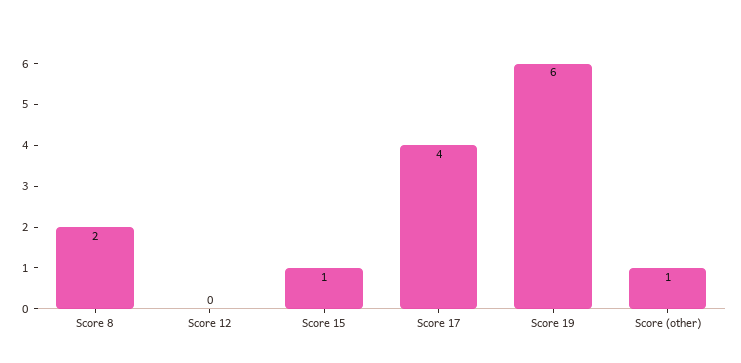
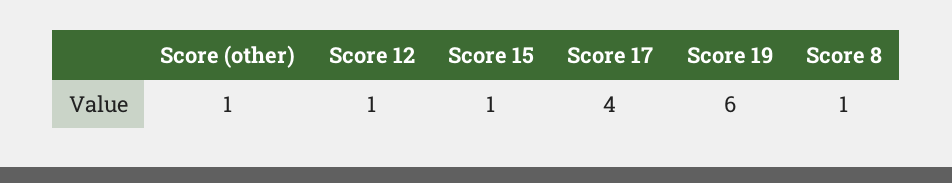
  {
-   "Score 8": 2,
+   "Score 8": 1,
-   "Score 12": 0,
+   "Score 12": 1,
    "Score 15": 1,
    "Score 17": 4,
    "Score 19": 6,
    "Score (other)": 1
  }

